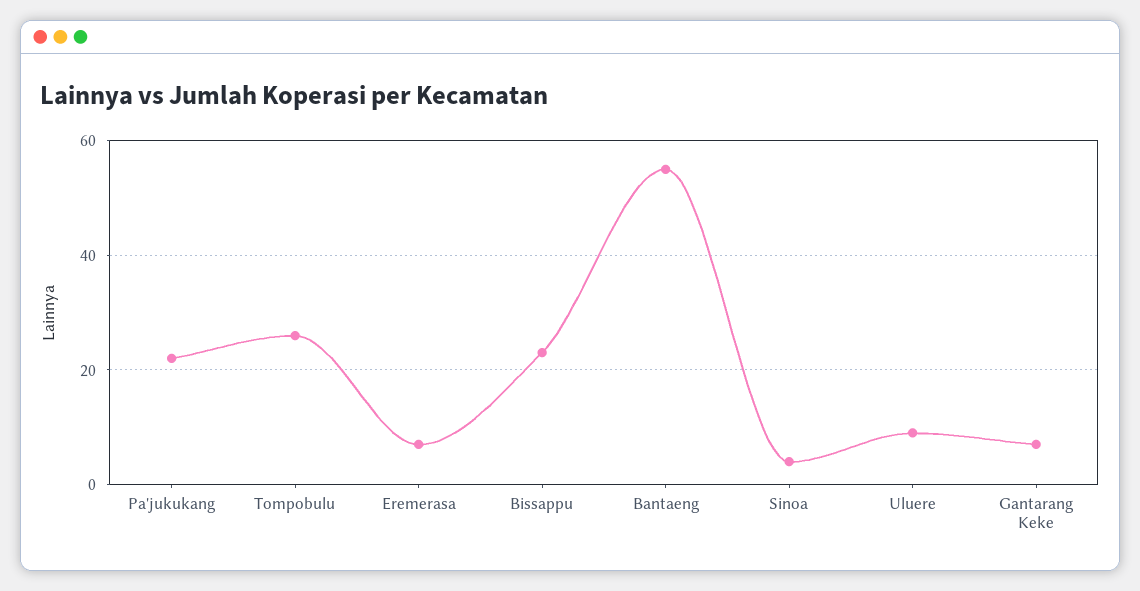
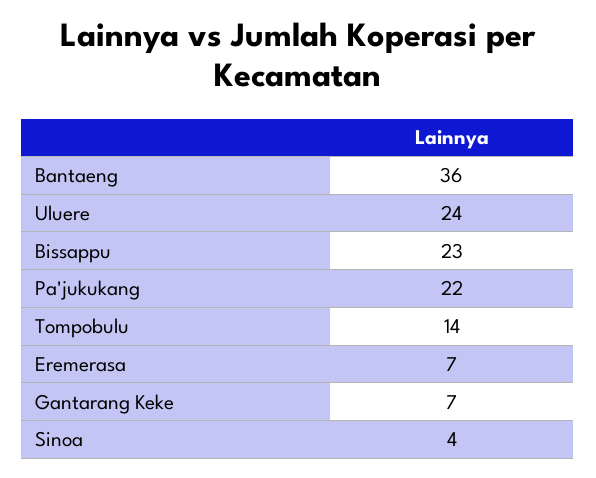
  {
    "Pa'jukukang": 22,
-   "Tompobulu": 25,
+   "Tompobulu": 14,
    "Eremerasa": 7,
    "Bissappu": 23,
-   "Bantaeng": 55,
+   "Bantaeng": 36,
    "Sinoa": 4,
-   "Uluere": 10,
+   "Uluere": 24,
    "Gantarang Keke": 7
  }

